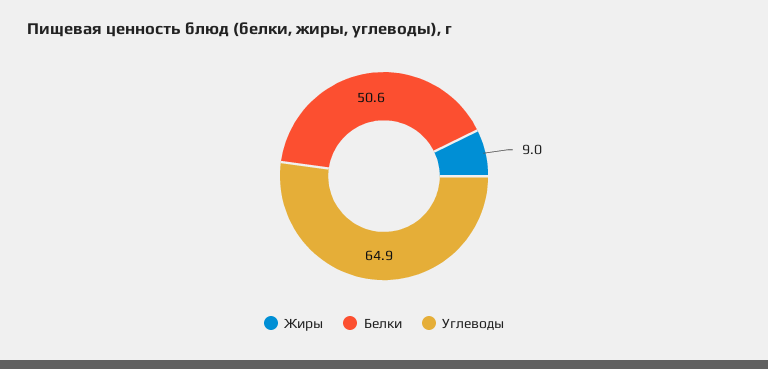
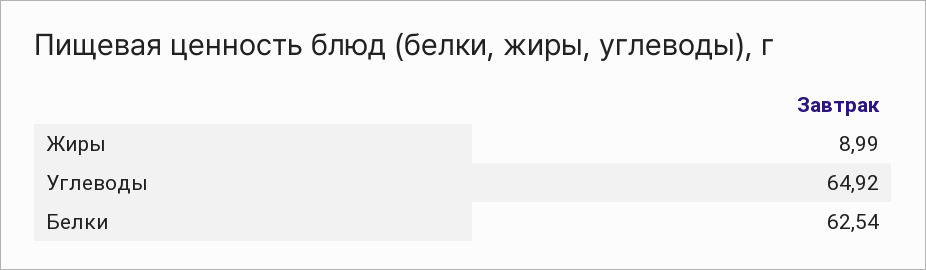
  {
    "Жиры": 8.99,
-   "Белки": 50.6,
+   "Белки": 62.54,
    "Углеводы": 64.92
  }

